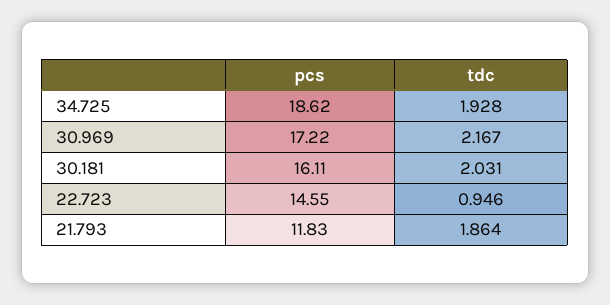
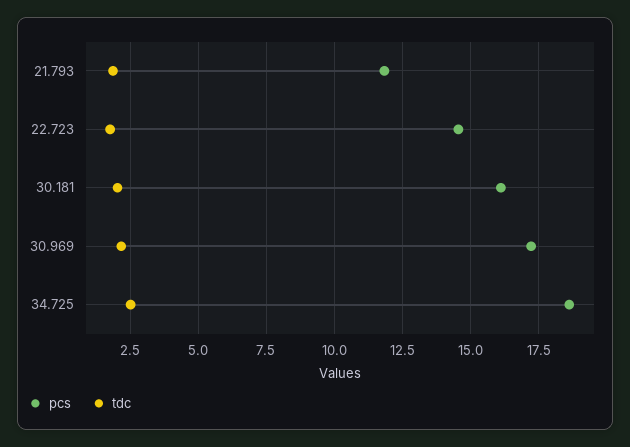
  {
    "pcs": {
      "34.725": 18.62,
      "30.969": 17.22,
      "30.181": 16.11,
      "22.723": 14.55,
      "21.793": 11.83
    },
    "tdc": {
-     "34.725": 1.928,
+     "34.725": 2.5,
      "30.969": 2.167,
      "30.181": 2.031,
-     "22.723": 0.946,
+     "22.723": 1.75,
      "21.793": 1.864
    }
  }

